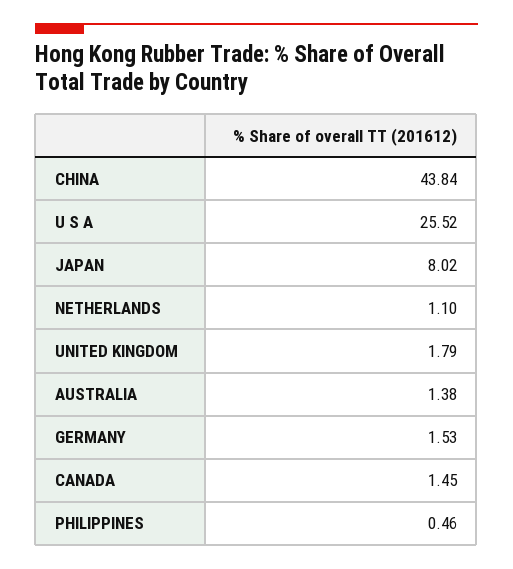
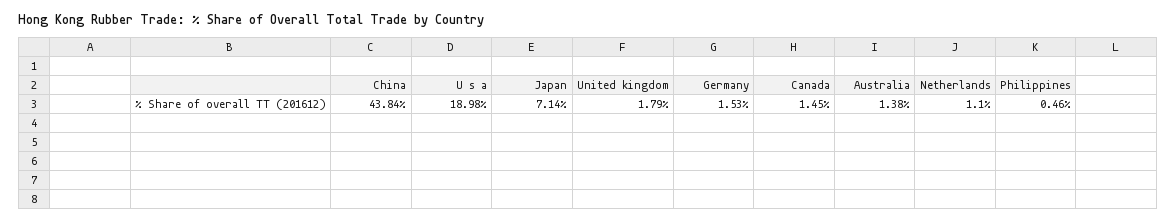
  {
    "CHINA": 43.84,
-   "U S A": 25.52,
+   "U S A": 18.98,
-   "JAPAN": 8.02,
+   "JAPAN": 7.14,
    "NETHERLANDS": 1.1,
    "UNITED KINGDOM": 1.79,
    "AUSTRALIA": 1.38,
    "GERMANY": 1.53,
    "CANADA": 1.45,
    "PHILIPPINES": 0.46
  }

